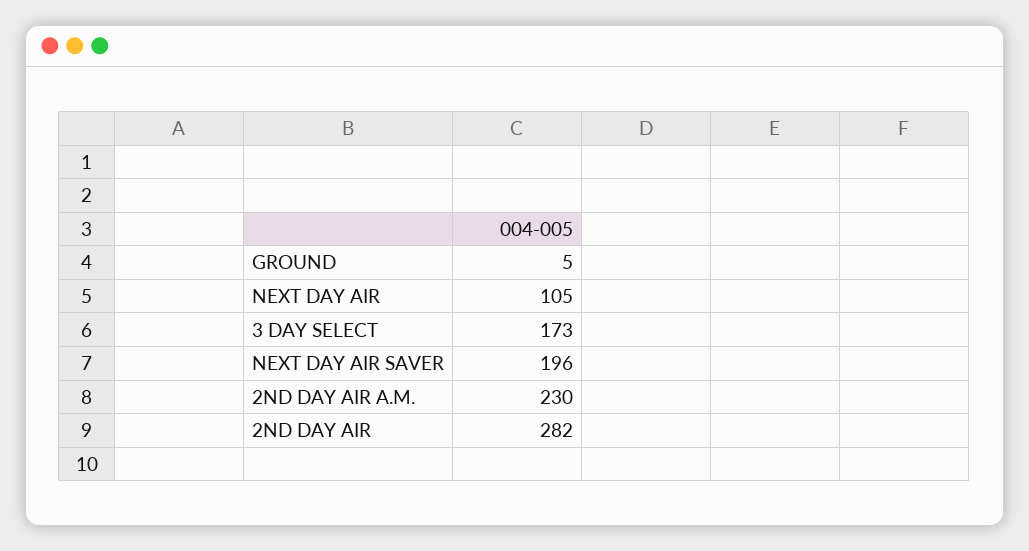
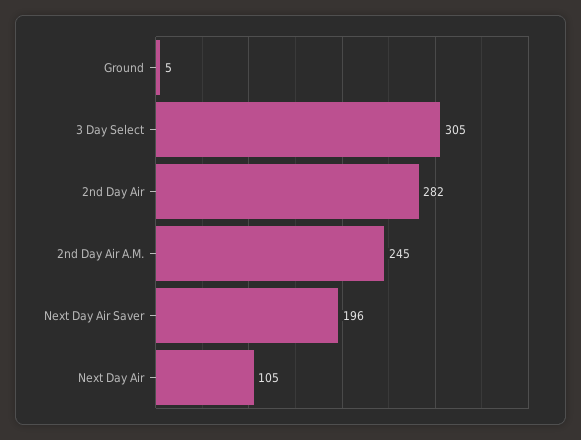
  {
    "GROUND": 5,
    "NEXT DAY AIR": 105,
-   "3 DAY SELECT": 173,
+   "3 DAY SELECT": 305,
    "NEXT DAY AIR SAVER": 196,
-   "2ND DAY AIR A.M.": 230,
+   "2ND DAY AIR A.M.": 245,
    "2ND DAY AIR": 282
  }

